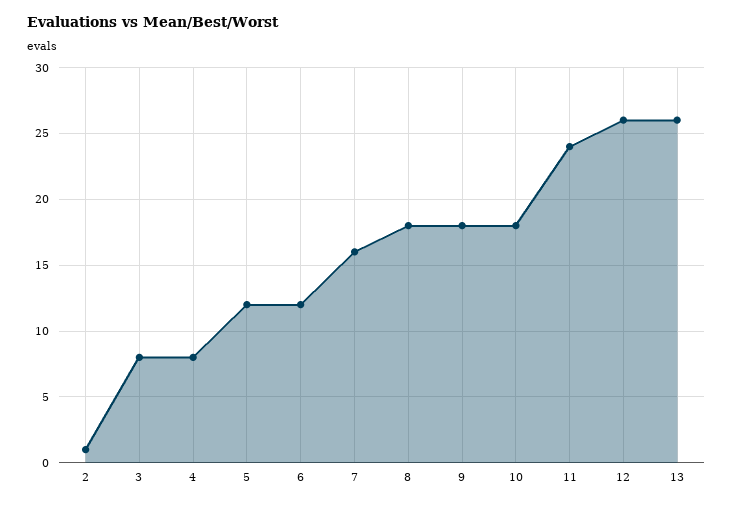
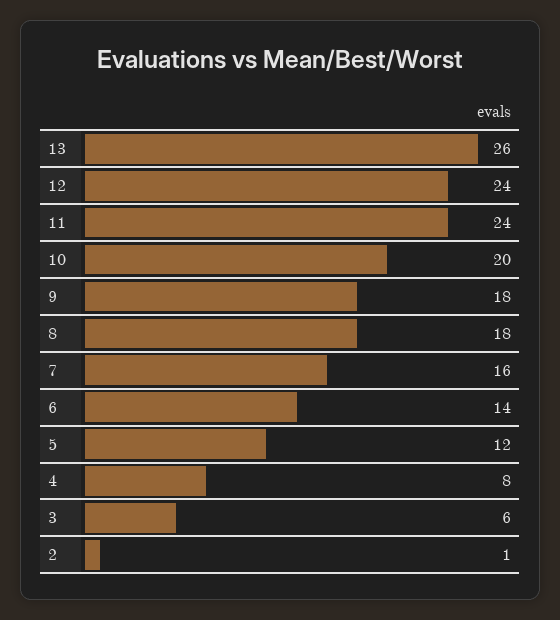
  {
    "2": 1,
-   "3": 8,
+   "3": 6,
    "4": 8,
    "5": 12,
-   "6": 12,
+   "6": 14,
    "7": 16,
    "8": 18,
    "9": 18,
-   "10": 18,
+   "10": 20,
    "11": 24,
-   "12": 26,
+   "12": 24,
    "13": 26
  }

